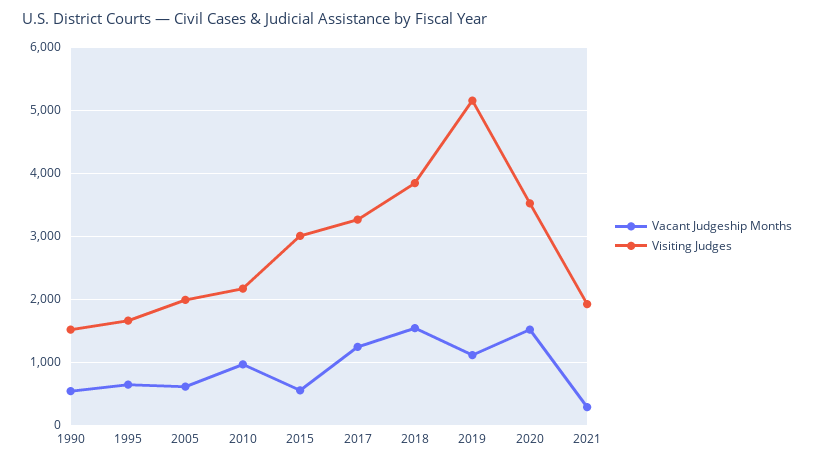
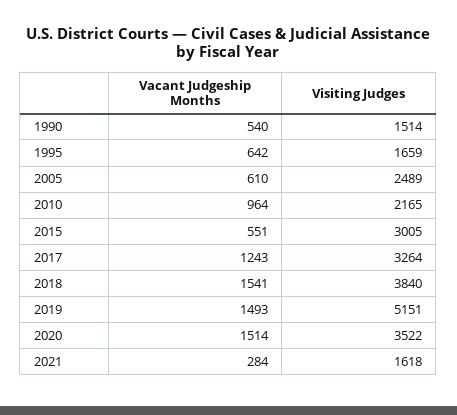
  {
    "Vacant Judgeship Months": {
      "1990": 540,
      "1995": 642,
      "2005": 610,
      "2010": 964,
      "2015": 551,
      "2017": 1243,
      "2018": 1541,
-     "2019": 1100,
+     "2019": 1493,
      "2020": 1514,
      "2021": 284
    },
    "Visiting Judges": {
      "1990": 1514,
      "1995": 1659,
-     "2005": 2000,
+     "2005": 2489,
      "2010": 2165,
      "2015": 3005,
      "2017": 3264,
      "2018": 3840,
      "2019": 5151,
      "2020": 3522,
-     "2021": 1900
+     "2021": 1618
    }
  }

